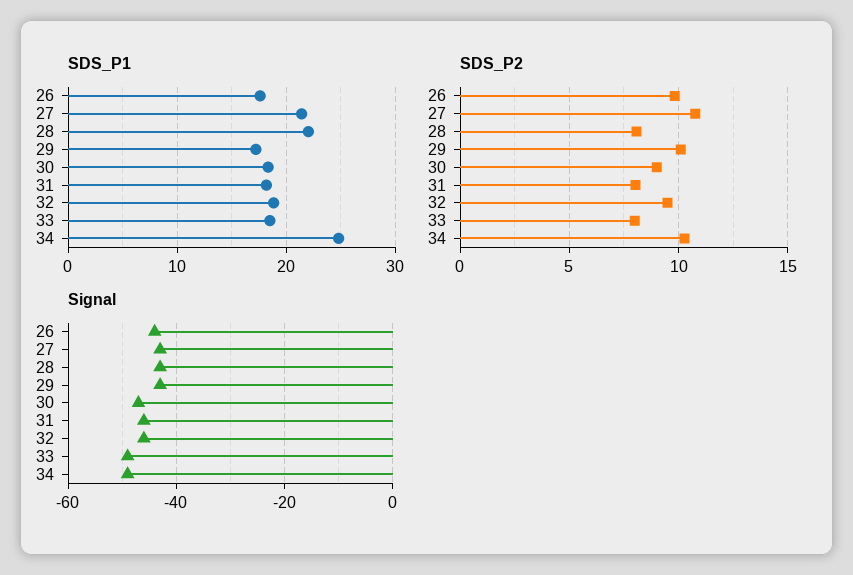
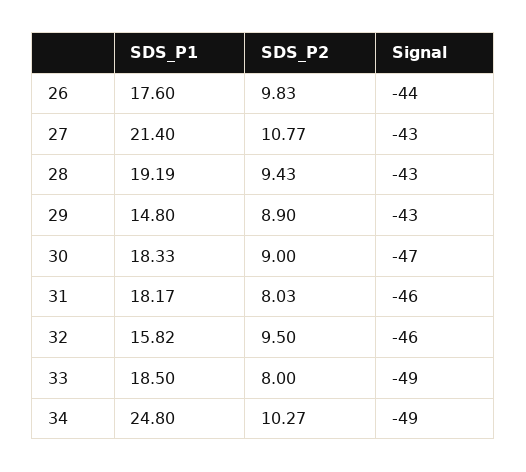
  {
    "SDS_P1": {
      "26": 17.6,
      "27": 21.4,
-     "28": 22,
+     "28": 19.19,
-     "29": 17,
+     "29": 14.8,
      "30": 18.33,
      "31": 18.17,
-     "32": 19,
+     "32": 15.82,
      "33": 18.5,
      "34": 24.8
    },
    "SDS_P2": {
      "26": 9.83,
      "27": 10.77,
-     "28": 8,
+     "28": 9.43,
-     "29": 10,
+     "29": 8.9,
      "30": 9,
      "31": 8.03,
      "32": 9.5,
      "33": 8,
      "34": 10.27
    },
    "Signal": {
      "26": -44,
      "27": -43,
      "28": -43,
      "29": -43,
      "30": -47,
      "31": -46,
      "32": -46,
      "33": -49,
      "34": -49
    }
  }

